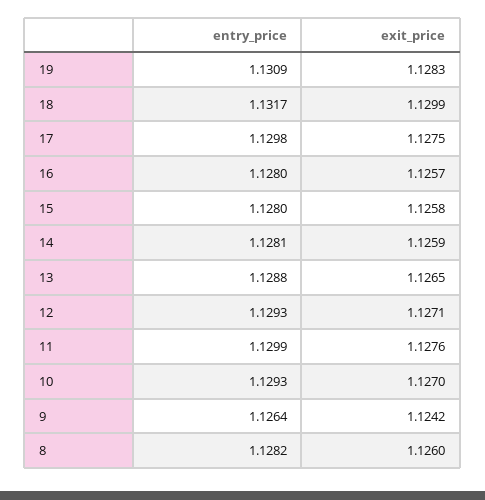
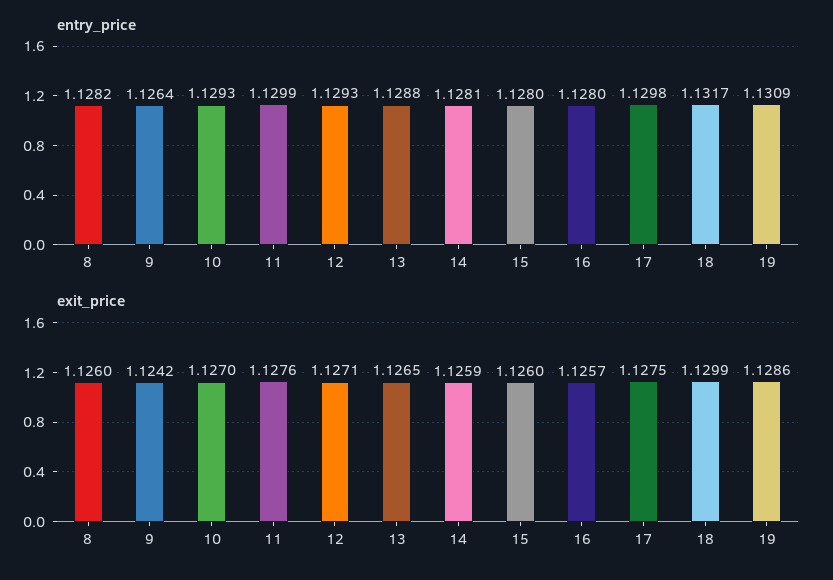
  {
    "entry_price": {
      "19": 1.1309,
      "18": 1.1317,
      "17": 1.1298,
      "16": 1.128,
      "15": 1.128,
      "14": 1.1281,
      "13": 1.1288,
      "12": 1.1293,
      "11": 1.1299,
      "10": 1.1293,
      "9": 1.1264,
      "8": 1.1282
    },
    "exit_price": {
-     "19": 1.1283,
+     "19": 1.1286,
      "18": 1.1299,
      "17": 1.1275,
      "16": 1.1257,
-     "15": 1.1258,
+     "15": 1.126,
      "14": 1.1259,
      "13": 1.1265,
      "12": 1.1271,
      "11": 1.1276,
      "10": 1.127,
      "9": 1.1242,
      "8": 1.126
    }
  }

